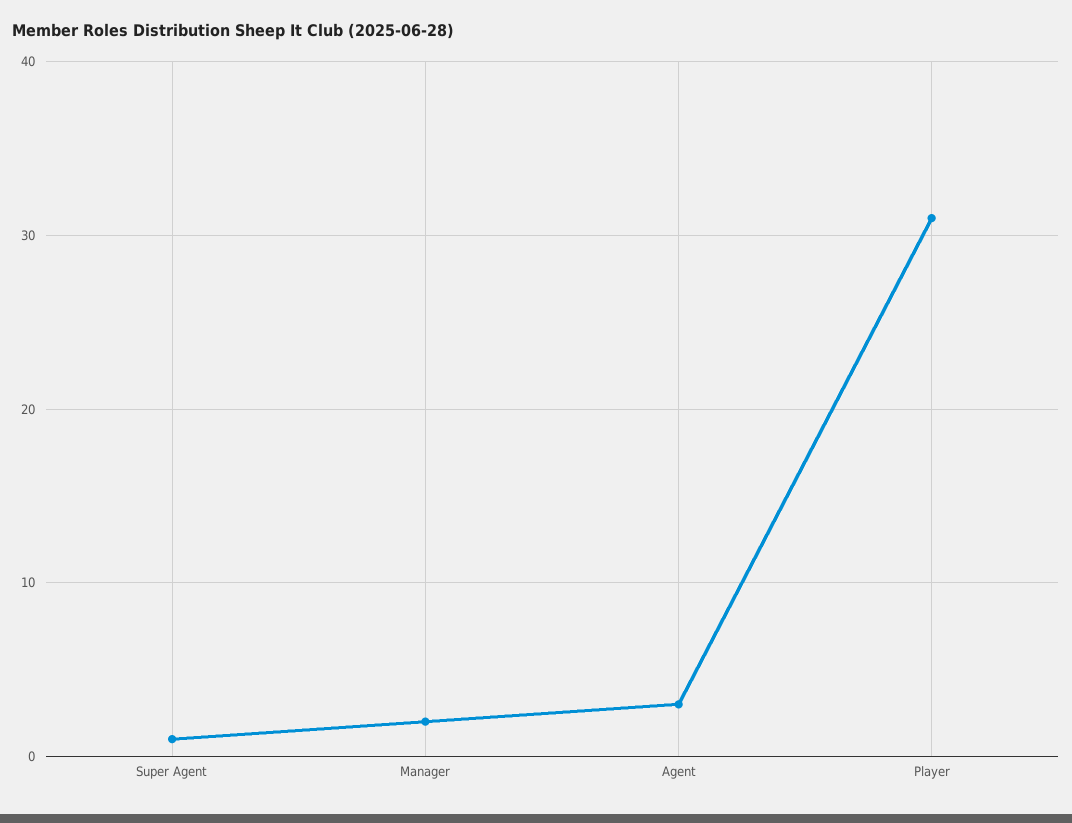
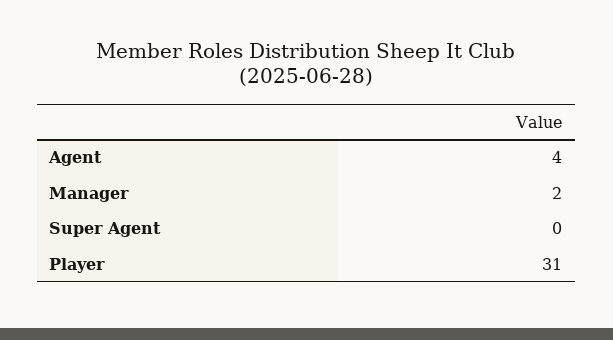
  {
-   "Super Agent": 1,
+   "Super Agent": 0,
    "Manager": 2,
-   "Agent": 3,
+   "Agent": 4,
    "Player": 31
  }

